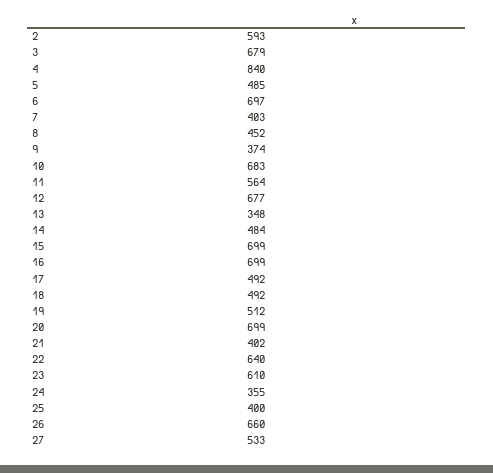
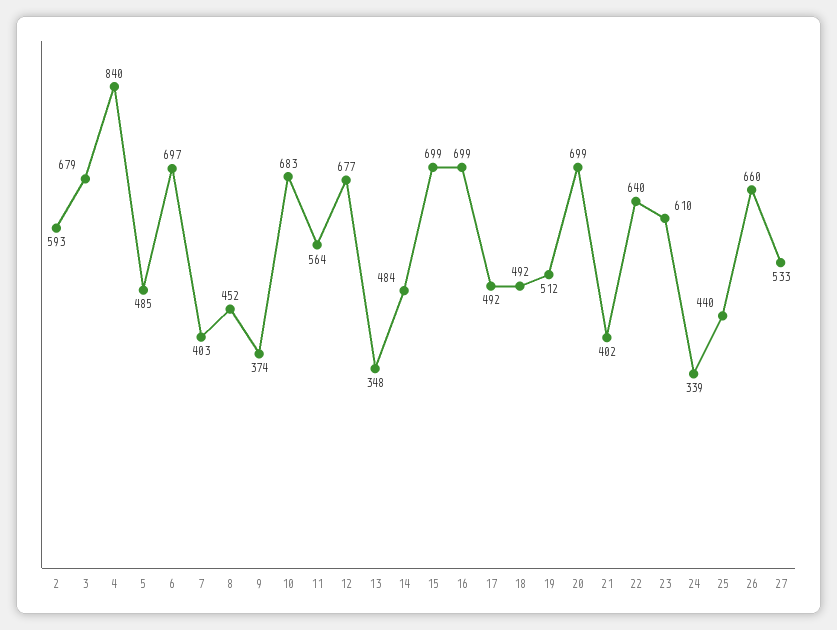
  {
    "2": 593,
    "3": 679,
    "4": 840,
    "5": 485,
    "6": 697,
    "7": 403,
    "8": 452,
    "9": 374,
    "10": 683,
    "11": 564,
    "12": 677,
    "13": 348,
    "14": 484,
    "15": 699,
    "16": 699,
    "17": 492,
    "18": 492,
    "19": 512,
    "20": 699,
    "21": 402,
    "22": 640,
    "23": 610,
-   "24": 355,
+   "24": 339,
-   "25": 400,
+   "25": 440,
    "26": 660,
    "27": 533
  }

